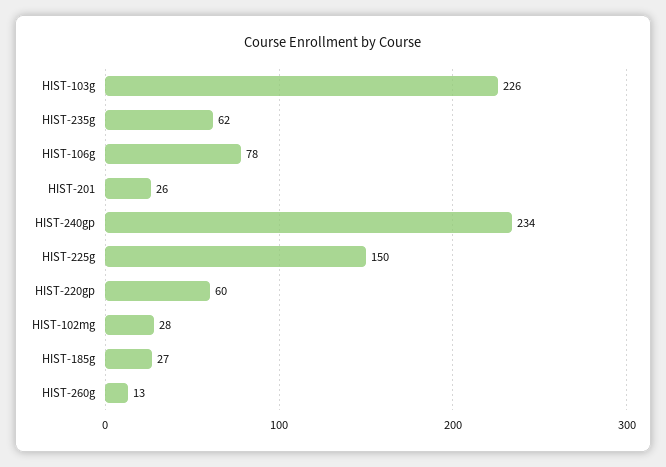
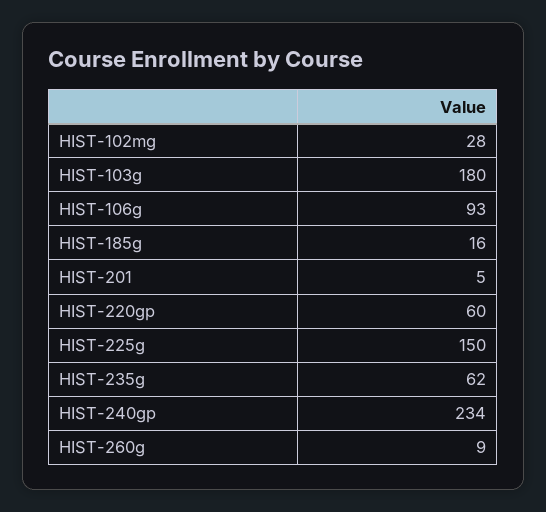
  {
-   "HIST-103g": 226,
+   "HIST-103g": 180,
    "HIST-235g": 62,
-   "HIST-106g": 78,
+   "HIST-106g": 93,
-   "HIST-201": 26,
+   "HIST-201": 5,
    "HIST-240gp": 234,
    "HIST-225g": 150,
    "HIST-220gp": 60,
    "HIST-102mg": 28,
-   "HIST-185g": 27,
+   "HIST-185g": 16,
-   "HIST-260g": 13
+   "HIST-260g": 9
  }

